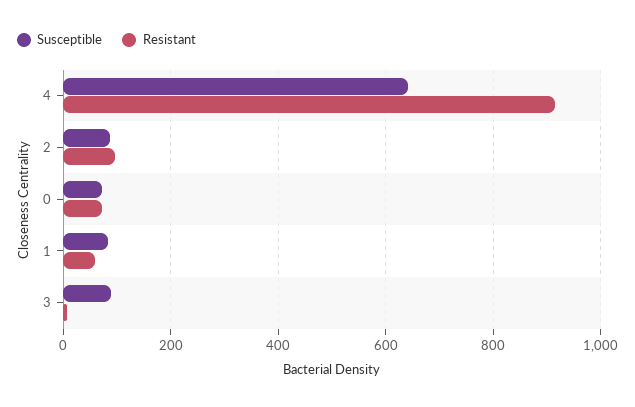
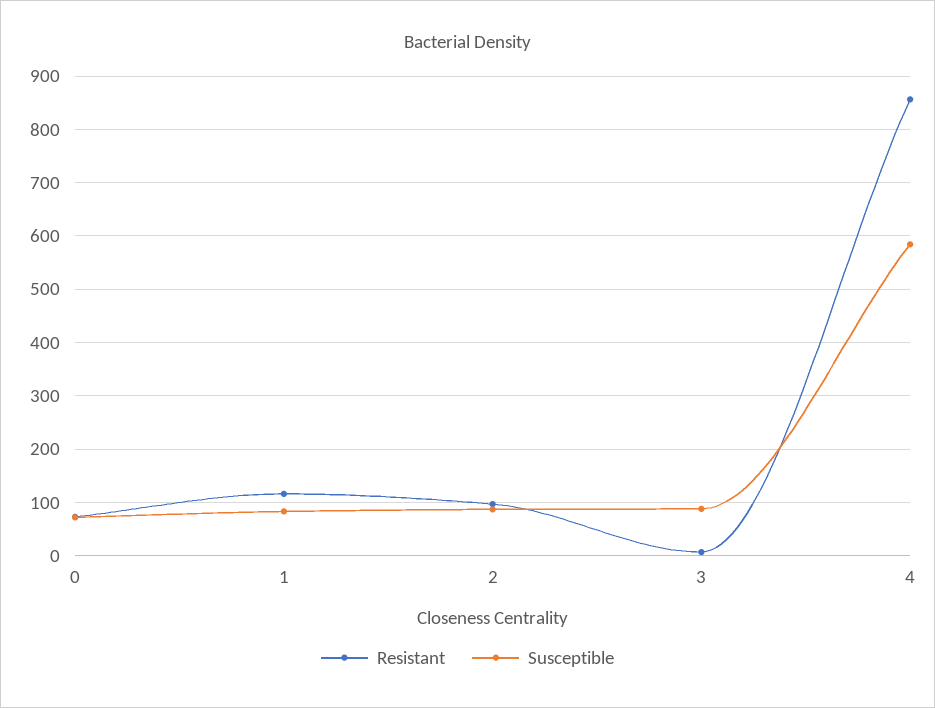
  {
    "Susceptible": {
-     "4": 640,
+     "4": 580,
      "2": 80,
      "0": 80,
      "1": 80,
      "3": 80
    },
    "Resistant": {
-     "4": 920,
+     "4": 860,
      "2": 100,
      "0": 80,
-     "1": 60,
+     "1": 120,
      "3": 0
    }
  }

